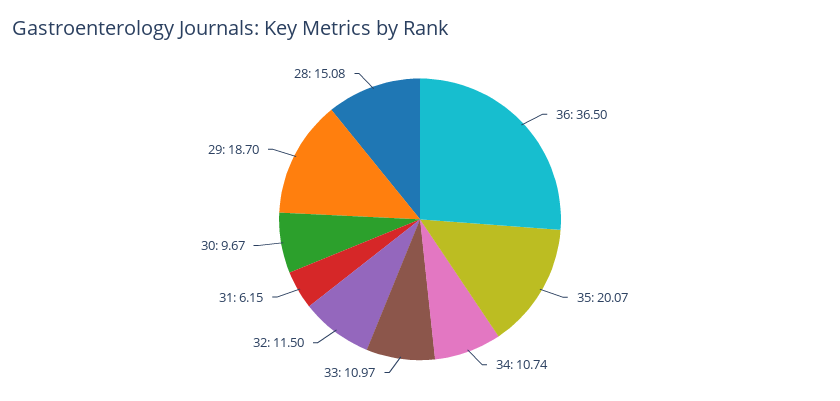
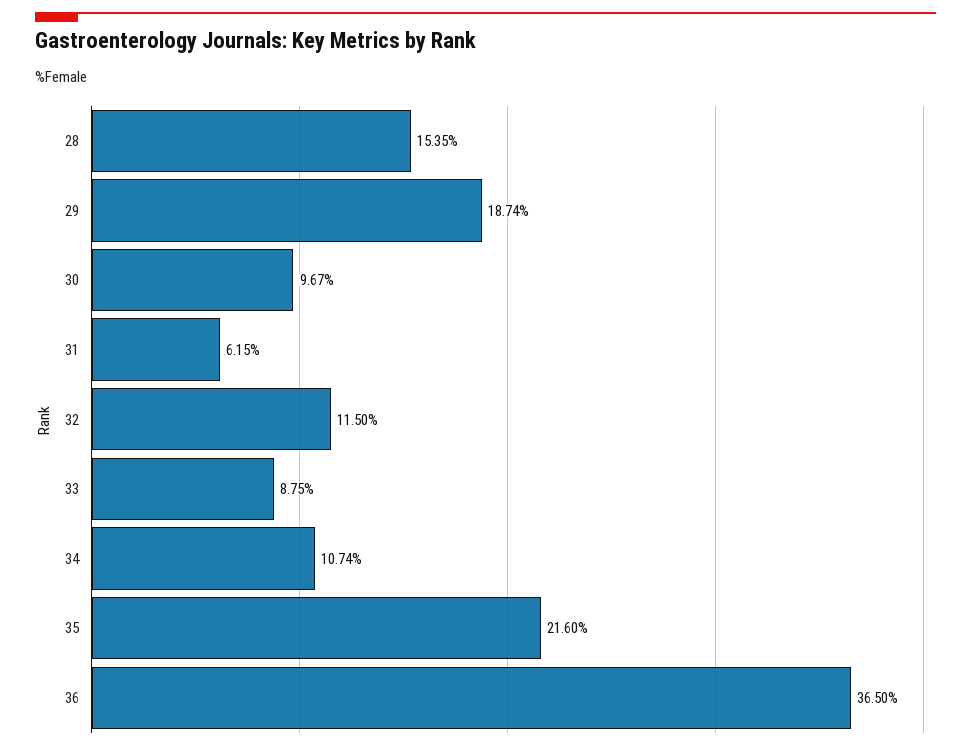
  {
    "36": 36.5,
-   "35": 20.07,
+   "35": 21.6,
    "34": 10.74,
-   "33": 10.97,
+   "33": 8.75,
    "32": 11.5,
    "31": 6.15,
    "30": 9.67,
-   "29": 18.7,
+   "29": 18.74,
-   "28": 15.08
+   "28": 15.35
  }

